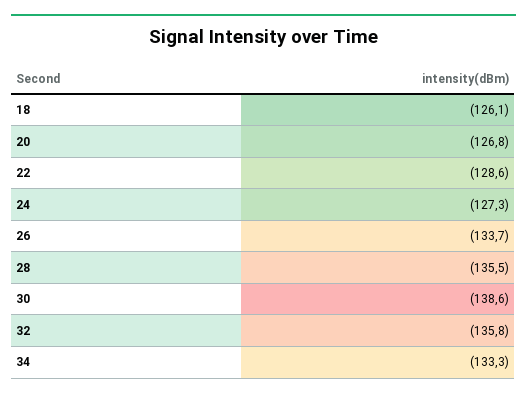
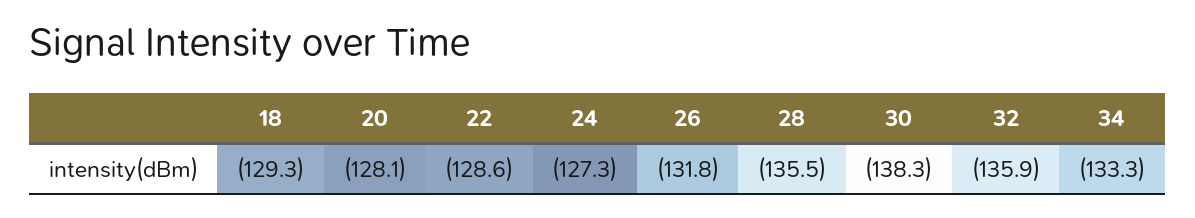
  {
-   "18": -126.1,
+   "18": -129.3,
-   "20": -126.8,
+   "20": -128.1,
    "22": -128.6,
    "24": -127.3,
-   "26": -133.7,
+   "26": -131.8,
    "28": -135.5,
-   "30": -138.6,
+   "30": -138.3,
-   "32": -135.8,
+   "32": -135.9,
    "34": -133.3
  }

